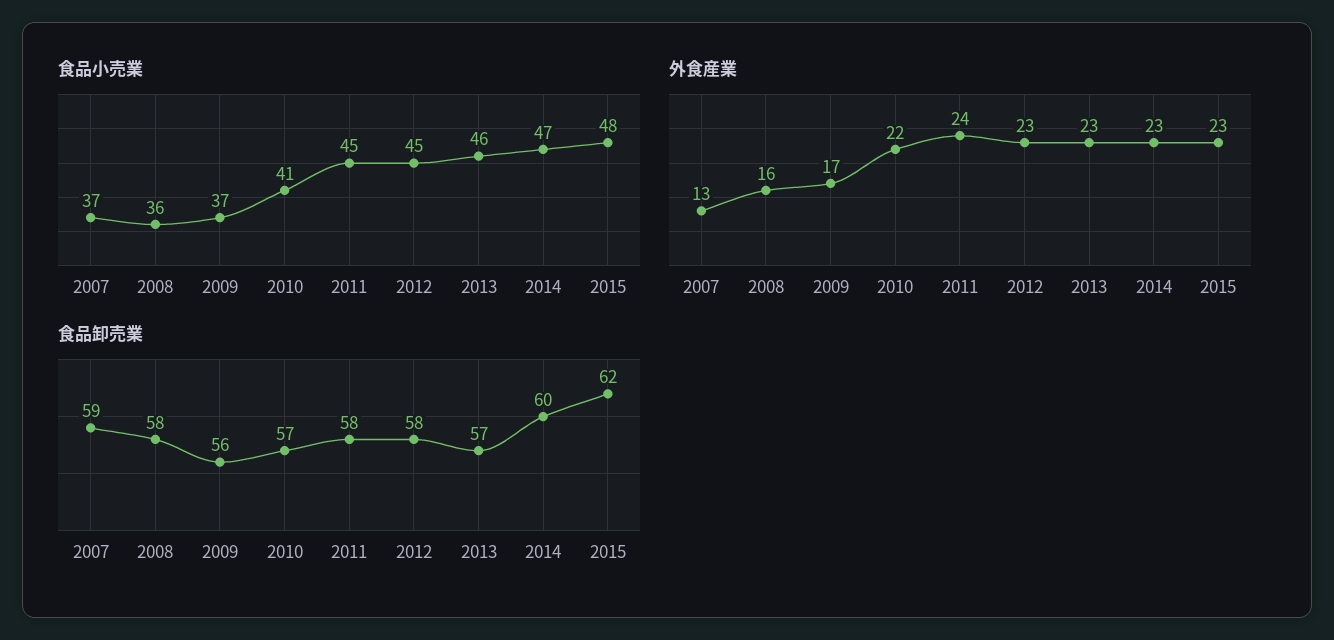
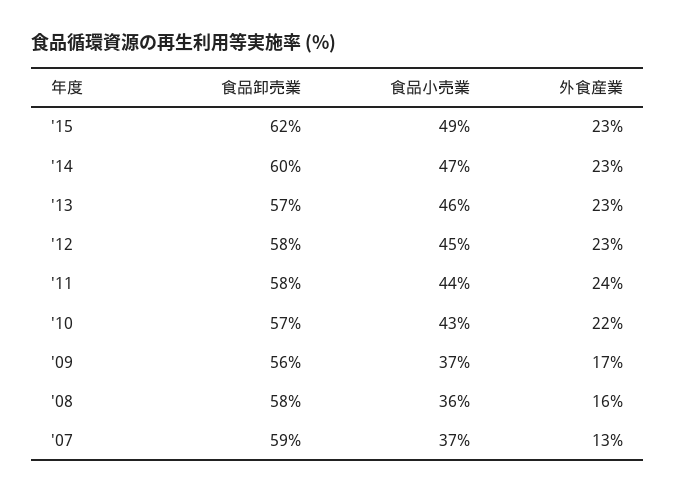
  {
    "食品小売業": {
      "2007": 37,
      "2008": 36,
      "2009": 37,
-     "2010": 41,
+     "2010": 43,
-     "2011": 45,
+     "2011": 44,
      "2012": 45,
      "2013": 46,
      "2014": 47,
-     "2015": 48
+     "2015": 49
    },
    "外食産業": {
      "2007": 13,
      "2008": 16,
      "2009": 17,
      "2010": 22,
      "2011": 24,
      "2012": 23,
      "2013": 23,
      "2014": 23,
      "2015": 23
    },
    "食品卸売業": {
      "2007": 59,
      "2008": 58,
      "2009": 56,
      "2010": 57,
      "2011": 58,
      "2012": 58,
      "2013": 57,
      "2014": 60,
      "2015": 62
    }
  }

